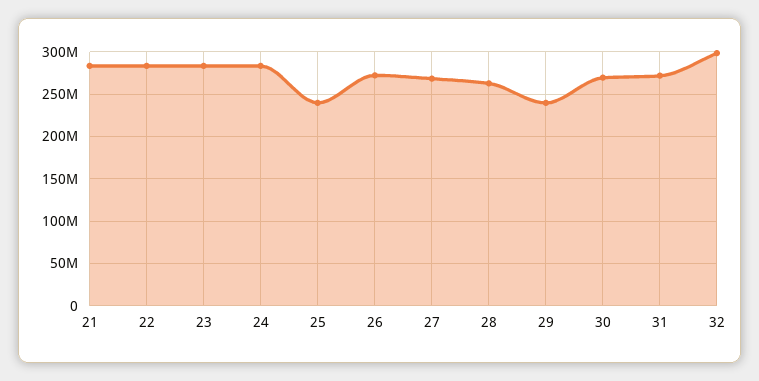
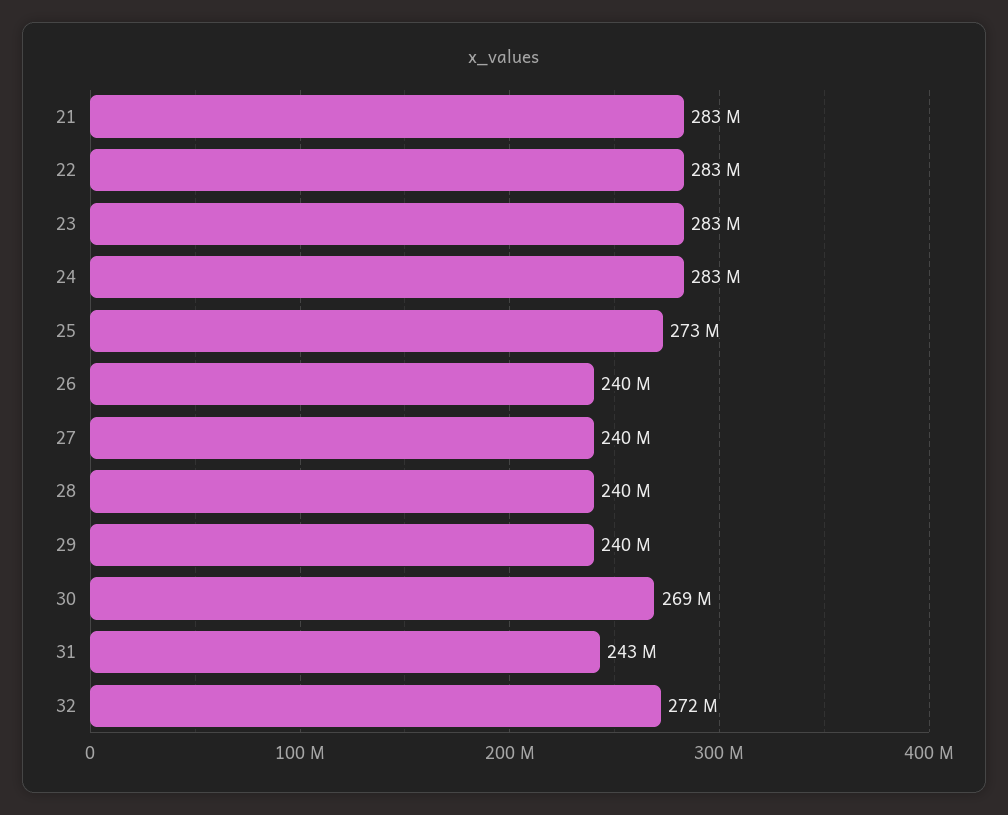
  {
    "21": 283000000,
    "22": 283000000,
    "23": 283000000,
    "24": 283000000,
-   "25": 240000000,
+   "25": 273000000,
-   "26": 270000000,
+   "26": 240000000,
-   "27": 270000000,
+   "27": 240000000,
-   "28": 260000000,
+   "28": 240000000,
    "29": 240000000,
    "30": 269000000,
-   "31": 270000000,
+   "31": 243000000,
-   "32": 300000000
+   "32": 272000000
  }

